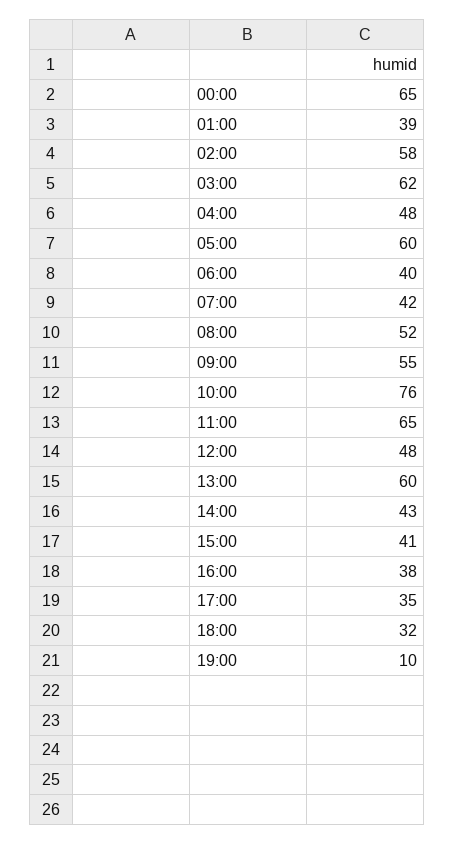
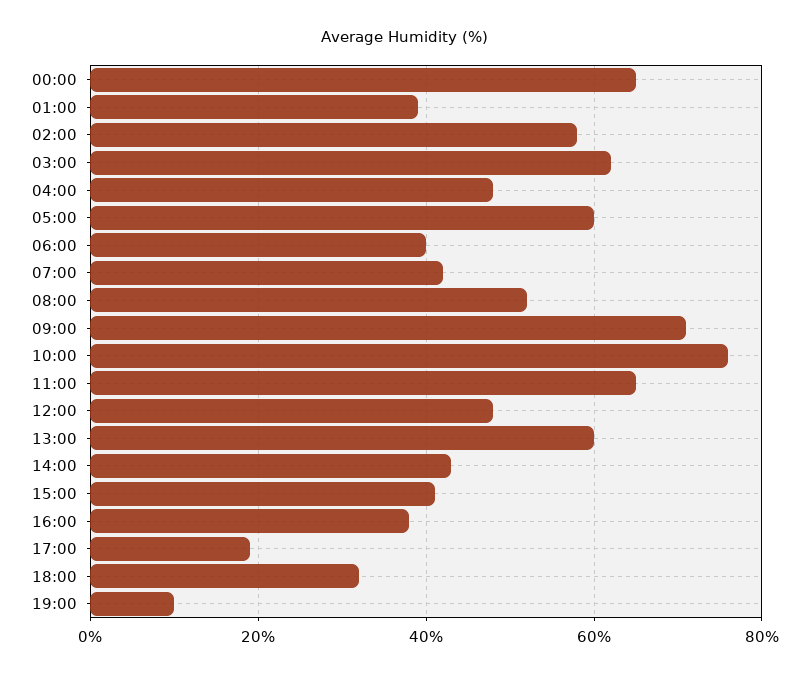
  {
    "00:00": 65,
    "01:00": 39,
    "02:00": 58,
    "03:00": 62,
    "04:00": 48,
    "05:00": 60,
    "06:00": 40,
    "07:00": 42,
    "08:00": 52,
-   "09:00": 55,
+   "09:00": 70,
    "10:00": 76,
    "11:00": 65,
    "12:00": 48,
    "13:00": 60,
    "14:00": 43,
    "15:00": 41,
    "16:00": 38,
-   "17:00": 35,
+   "17:00": 20,
    "18:00": 32,
    "19:00": 10
  }

